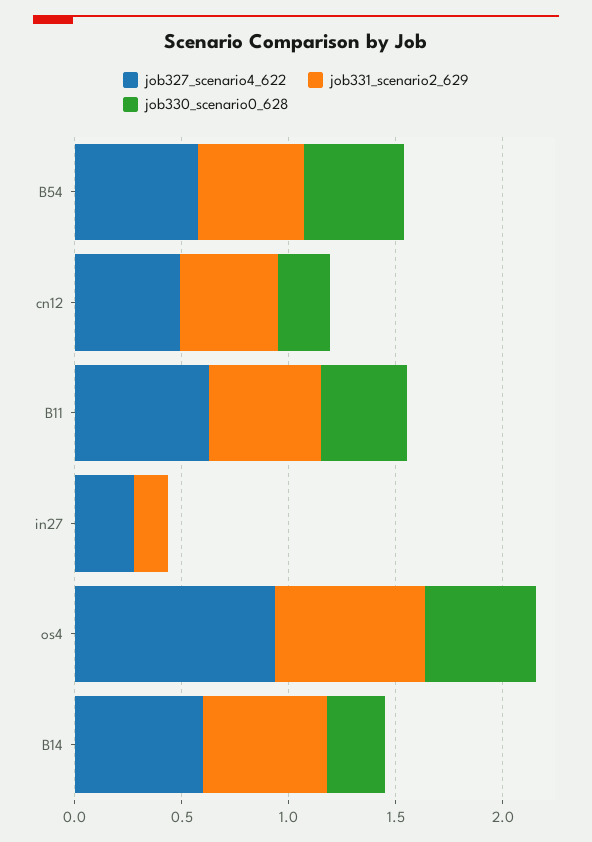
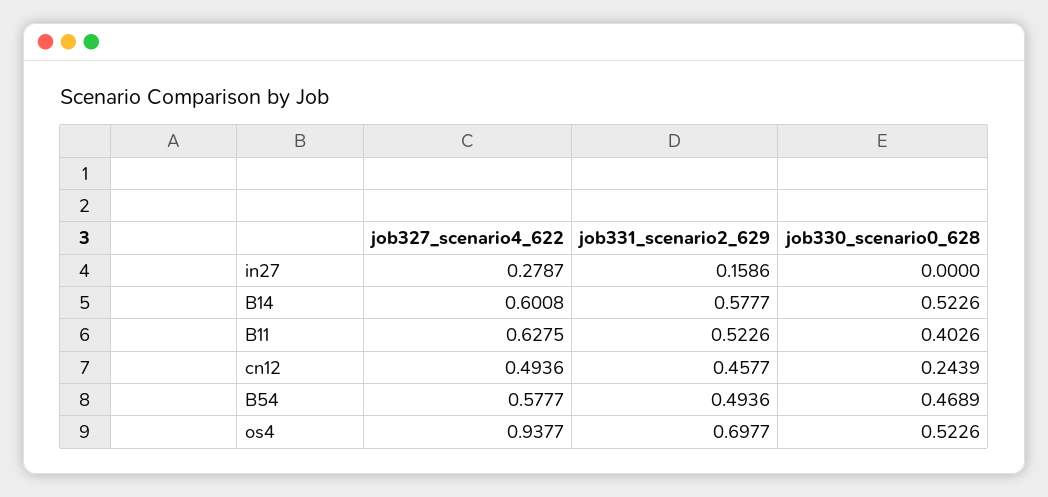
  {
    "job327_scenario4_622": {
      "B54": 0.5777,
      "cn12": 0.4936,
      "B11": 0.6275,
      "in27": 0.2787,
      "os4": 0.9377,
      "B14": 0.6008
    },
    "job331_scenario2_629": {
      "B54": 0.4936,
      "cn12": 0.4577,
      "B11": 0.5226,
      "in27": 0.1586,
      "os4": 0.6977,
      "B14": 0.5777
    },
    "job330_scenario0_628": {
      "B54": 0.4689,
      "cn12": 0.2439,
      "B11": 0.4026,
      "in27": 0,
      "os4": 0.5226,
-     "B14": 0.3
+     "B14": 0.5226
    }
  }

